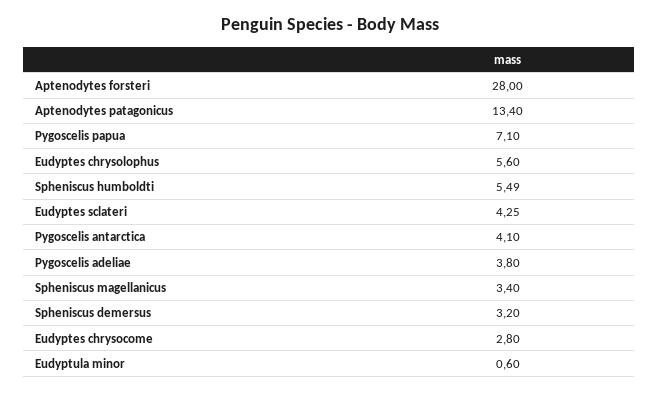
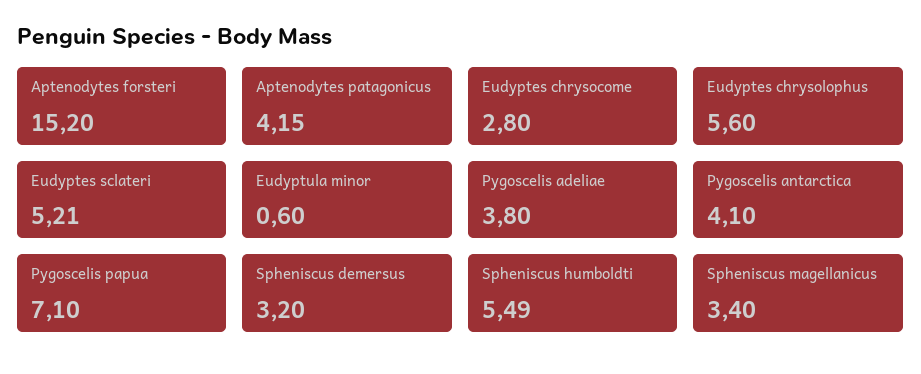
  {
-   "Aptenodytes forsteri": 28,
+   "Aptenodytes forsteri": 15.2,
-   "Aptenodytes patagonicus": 13.4,
+   "Aptenodytes patagonicus": 4.15,
    "Pygoscelis papua": 7.1,
    "Eudyptes chrysolophus": 5.6,
    "Spheniscus humboldti": 5.49,
-   "Eudyptes sclateri": 4.25,
+   "Eudyptes sclateri": 5.21,
    "Pygoscelis antarctica": 4.1,
    "Pygoscelis adeliae": 3.8,
    "Spheniscus magellanicus": 3.4,
    "Spheniscus demersus": 3.2,
    "Eudyptes chrysocome": 2.8,
    "Eudyptula minor": 0.6
  }

